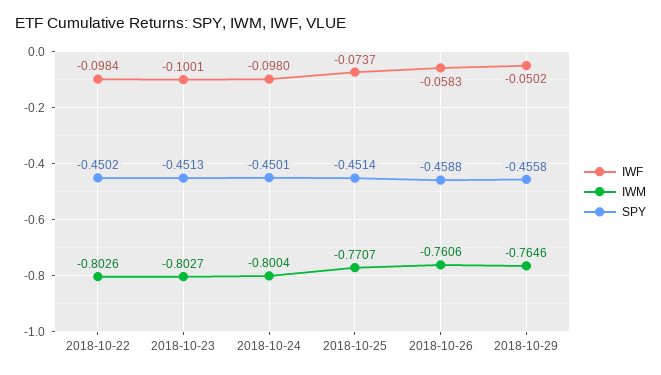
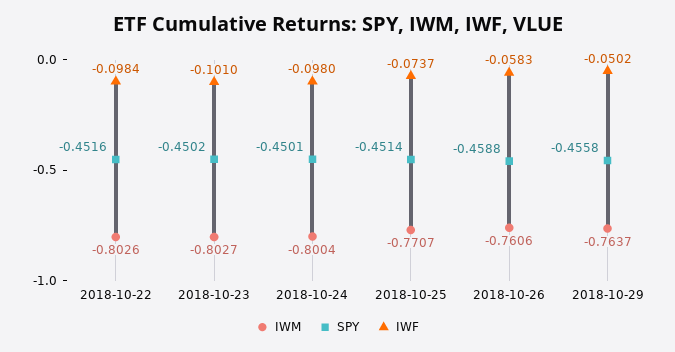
  {
    "IWF": {
      "2018-10-22": -0.0984,
-     "2018-10-23": -0.1001,
+     "2018-10-23": -0.101,
      "2018-10-24": -0.098,
      "2018-10-25": -0.0737,
      "2018-10-26": -0.0583,
      "2018-10-29": -0.0502
    },
    "IWM": {
      "2018-10-22": -0.8026,
      "2018-10-23": -0.8027,
      "2018-10-24": -0.8004,
      "2018-10-25": -0.7707,
      "2018-10-26": -0.7606,
-     "2018-10-29": -0.7646
+     "2018-10-29": -0.7637
    },
    "SPY": {
-     "2018-10-22": -0.4502,
+     "2018-10-22": -0.4516,
-     "2018-10-23": -0.4513,
+     "2018-10-23": -0.4502,
      "2018-10-24": -0.4501,
      "2018-10-25": -0.4514,
      "2018-10-26": -0.4588,
      "2018-10-29": -0.4558
    }
  }

